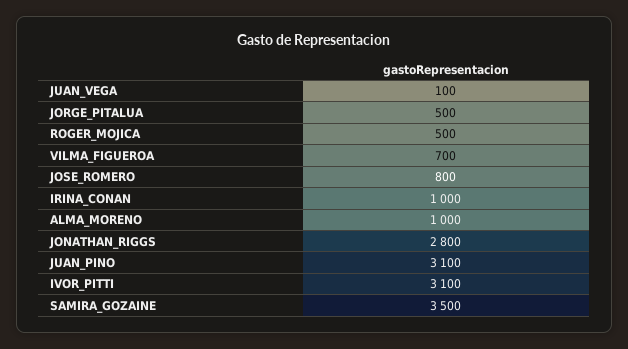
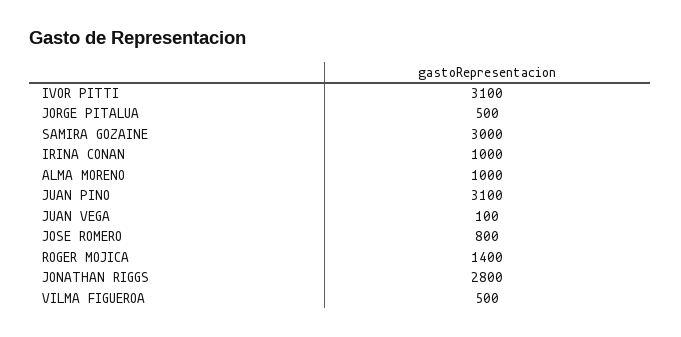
  {
    "JUAN_VEGA": 100,
    "JORGE_PITALUA": 500,
-   "ROGER_MOJICA": 500,
+   "ROGER_MOJICA": 1400,
-   "VILMA_FIGUEROA": 700,
+   "VILMA_FIGUEROA": 500,
    "JOSE_ROMERO": 800,
    "IRINA_CONAN": 1000,
    "ALMA_MORENO": 1000,
    "JONATHAN_RIGGS": 2800,
    "JUAN_PINO": 3100,
    "IVOR_PITTI": 3100,
-   "SAMIRA_GOZAINE": 3500
+   "SAMIRA_GOZAINE": 3000
  }

